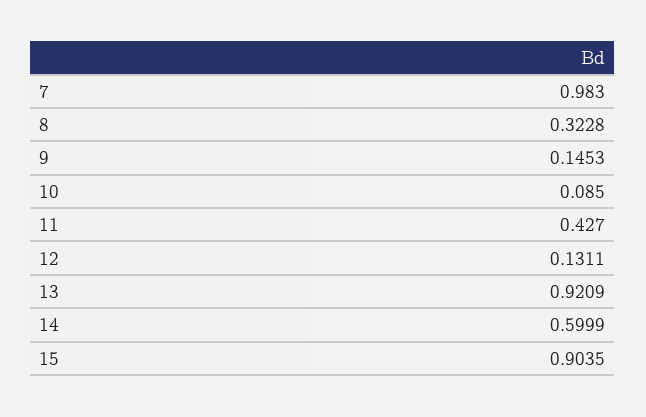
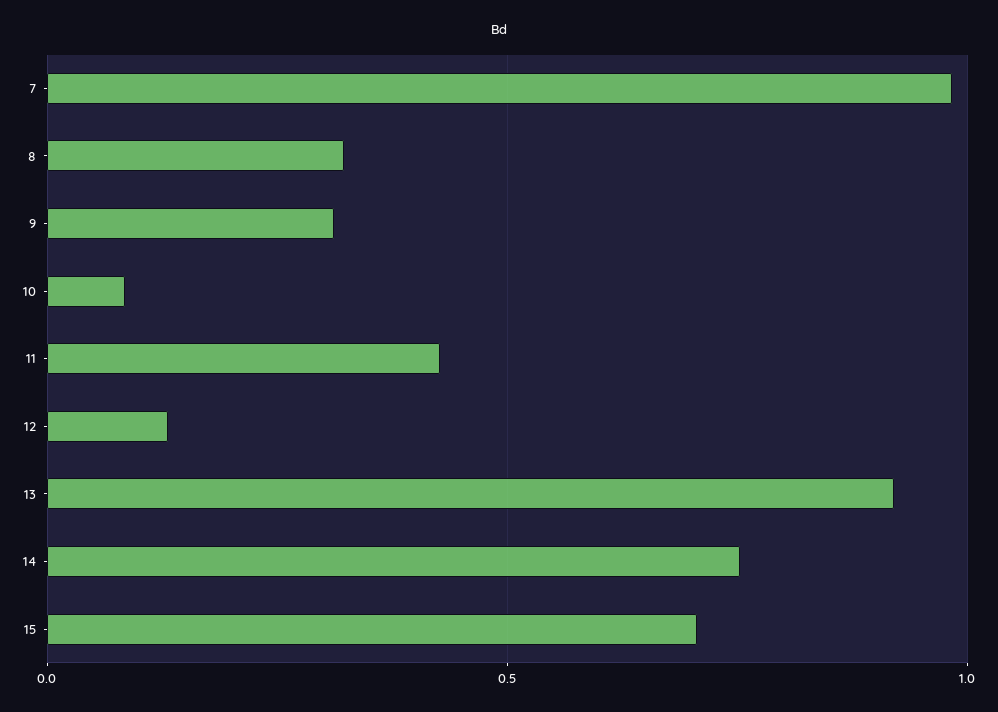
  {
    "7": 0.983,
    "8": 0.3228,
-   "9": 0.1453,
+   "9": 0.3,
    "10": 0.085,
    "11": 0.427,
    "12": 0.1311,
    "13": 0.9209,
-   "14": 0.5999,
+   "14": 0.75,
-   "15": 0.9035
+   "15": 0.7
  }

